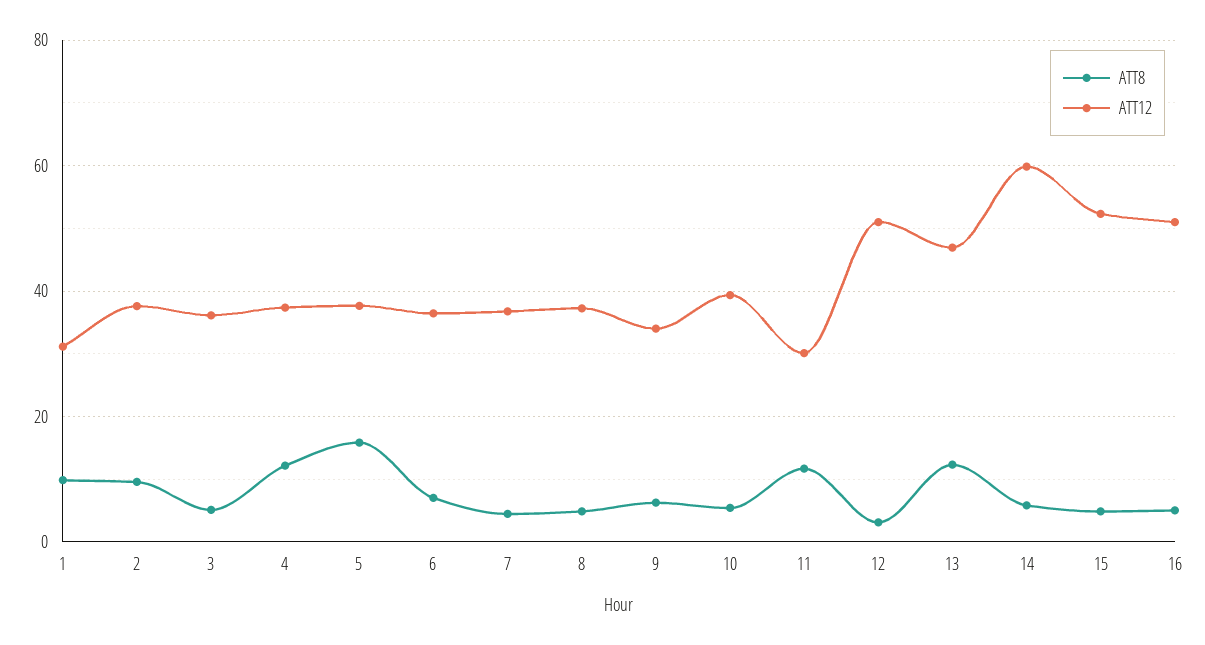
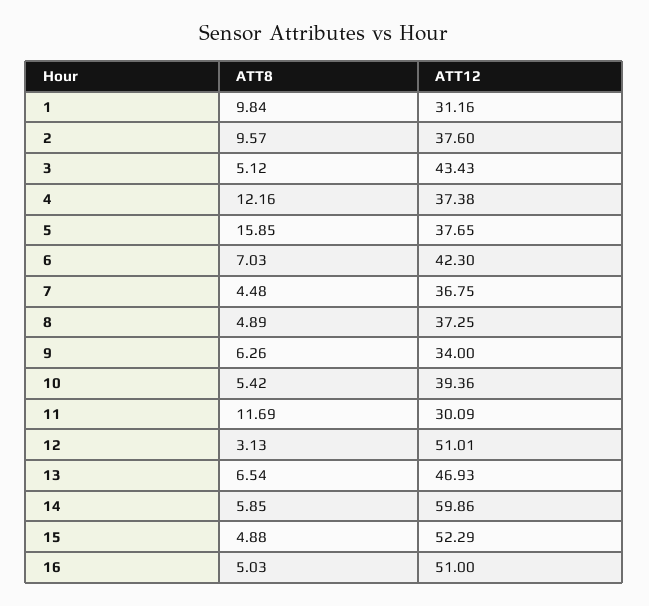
  {
    "ATT8": {
      "1": 9.84,
      "2": 9.57,
      "3": 5.12,
      "4": 12.16,
      "5": 15.85,
      "6": 7.03,
      "7": 4.48,
      "8": 4.89,
      "9": 6.26,
      "10": 5.42,
      "11": 11.69,
      "12": 3.13,
-     "13": 12,
+     "13": 6.54,
      "14": 5.85,
      "15": 4.88,
      "16": 5.03
    },
    "ATT12": {
      "1": 31.16,
      "2": 37.6,
-     "3": 36,
+     "3": 43.43,
      "4": 37.38,
      "5": 37.65,
-     "6": 36,
+     "6": 42.3,
      "7": 36.75,
      "8": 37.25,
      "9": 34,
      "10": 39.36,
      "11": 30.09,
      "12": 51.01,
      "13": 46.93,
      "14": 59.86,
      "15": 52.29,
      "16": 51
    }
  }

